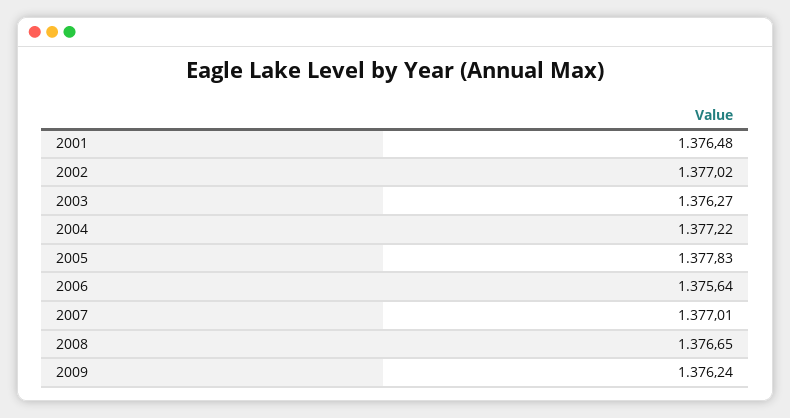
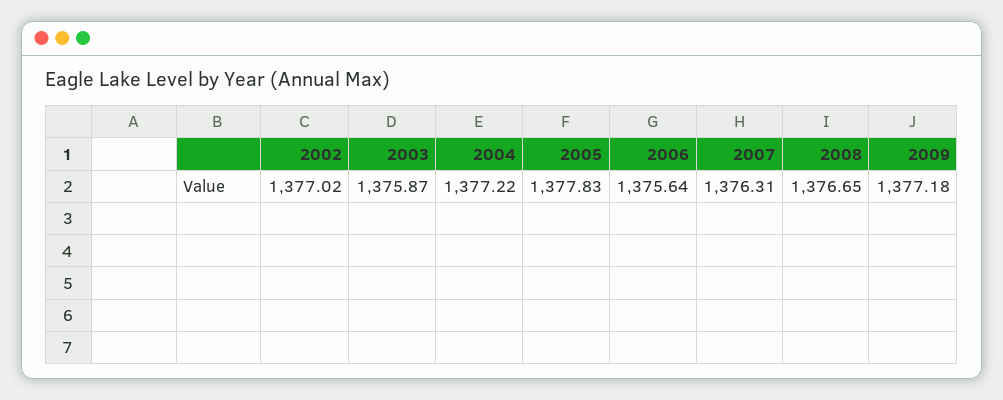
  {
-   "2001": 1376.48,
    "2002": 1377.02,
-   "2003": 1376.27,
+   "2003": 1375.87,
    "2004": 1377.22,
    "2005": 1377.83,
    "2006": 1375.64,
-   "2007": 1377.01,
+   "2007": 1376.31,
    "2008": 1376.65,
-   "2009": 1376.24
+   "2009": 1377.18
  }

